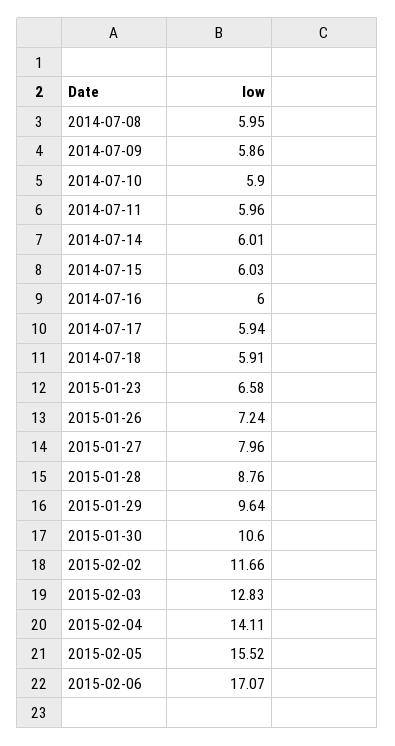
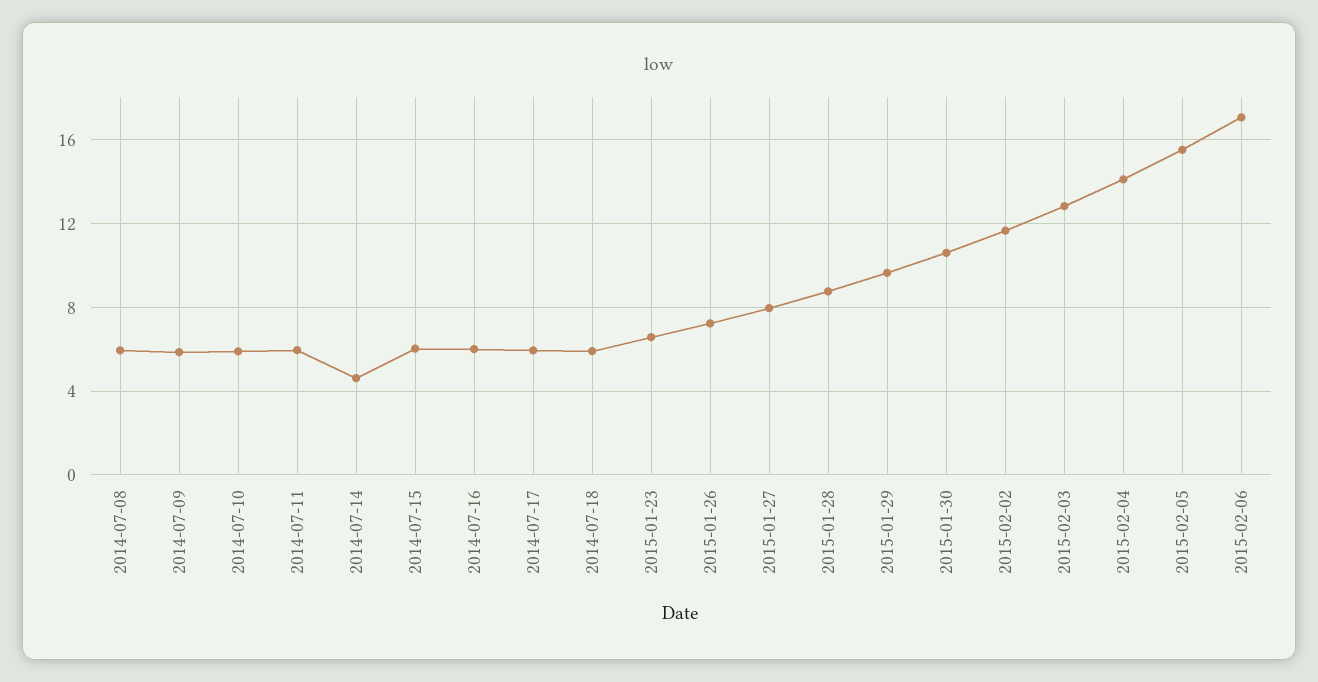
  {
    "2014-07-08": 5.95,
    "2014-07-09": 5.86,
    "2014-07-10": 5.9,
    "2014-07-11": 5.96,
-   "2014-07-14": 6.01,
+   "2014-07-14": 4.5,
    "2014-07-15": 6.03,
    "2014-07-16": 6,
    "2014-07-17": 5.94,
    "2014-07-18": 5.91,
    "2015-01-23": 6.58,
    "2015-01-26": 7.24,
    "2015-01-27": 7.96,
    "2015-01-28": 8.76,
    "2015-01-29": 9.64,
    "2015-01-30": 10.6,
    "2015-02-02": 11.66,
    "2015-02-03": 12.83,
    "2015-02-04": 14.11,
    "2015-02-05": 15.52,
    "2015-02-06": 17.07
  }

